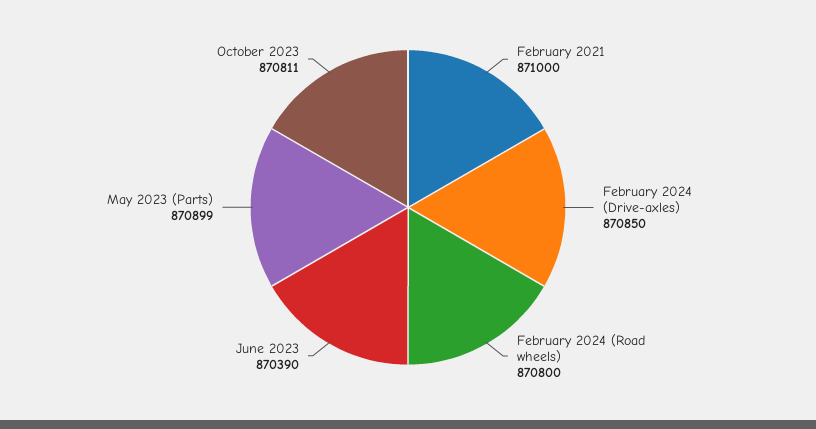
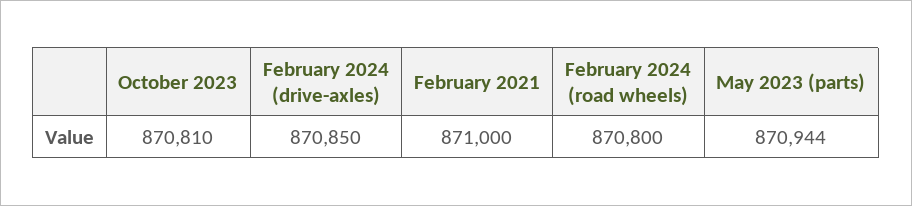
  {
    "February 2021": 871000,
    "February 2024 (Drive-axles)": 870850,
    "February 2024 (Road wheels)": 870800,
-   "June 2023": 870390,
-   "May 2023 (Parts)": 870899,
+   "May 2023 (Parts)": 870944,
-   "October 2023": 870811
+   "October 2023": 870810
  }

